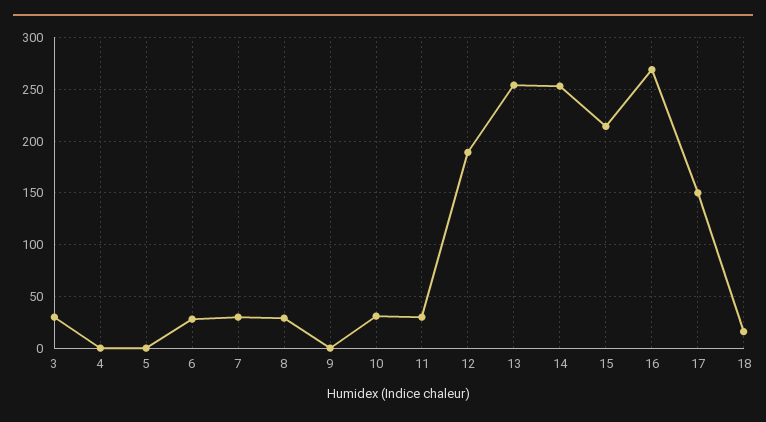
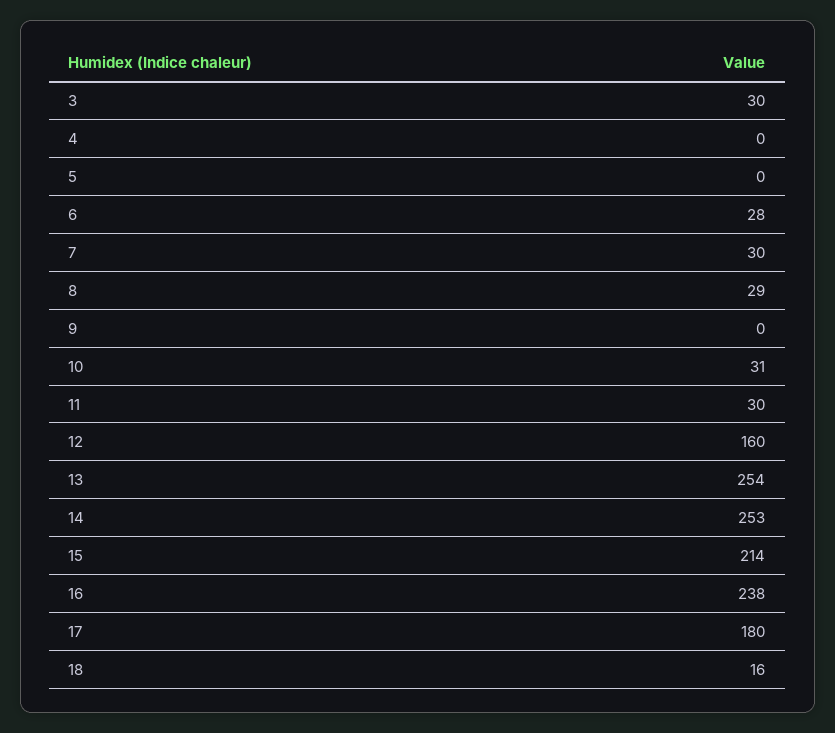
  {
    "3": 30,
    "4": 0,
    "5": 0,
    "6": 28,
    "7": 30,
    "8": 29,
    "9": 0,
    "10": 31,
    "11": 30,
-   "12": 190,
+   "12": 160,
    "13": 254,
    "14": 253,
    "15": 214,
-   "16": 270,
+   "16": 238,
-   "17": 150,
+   "17": 180,
    "18": 16
  }

